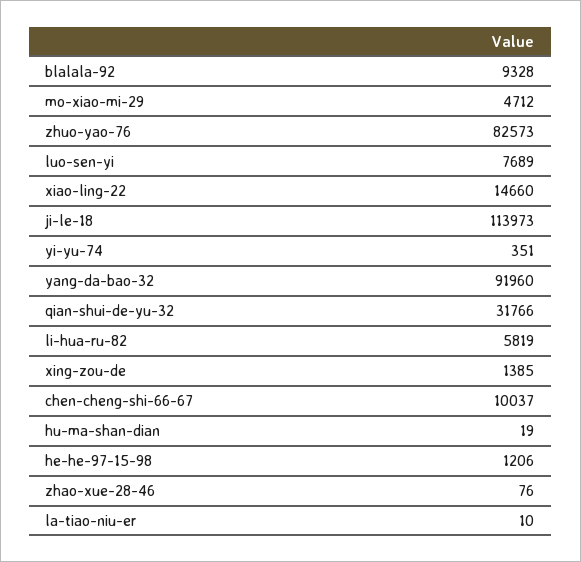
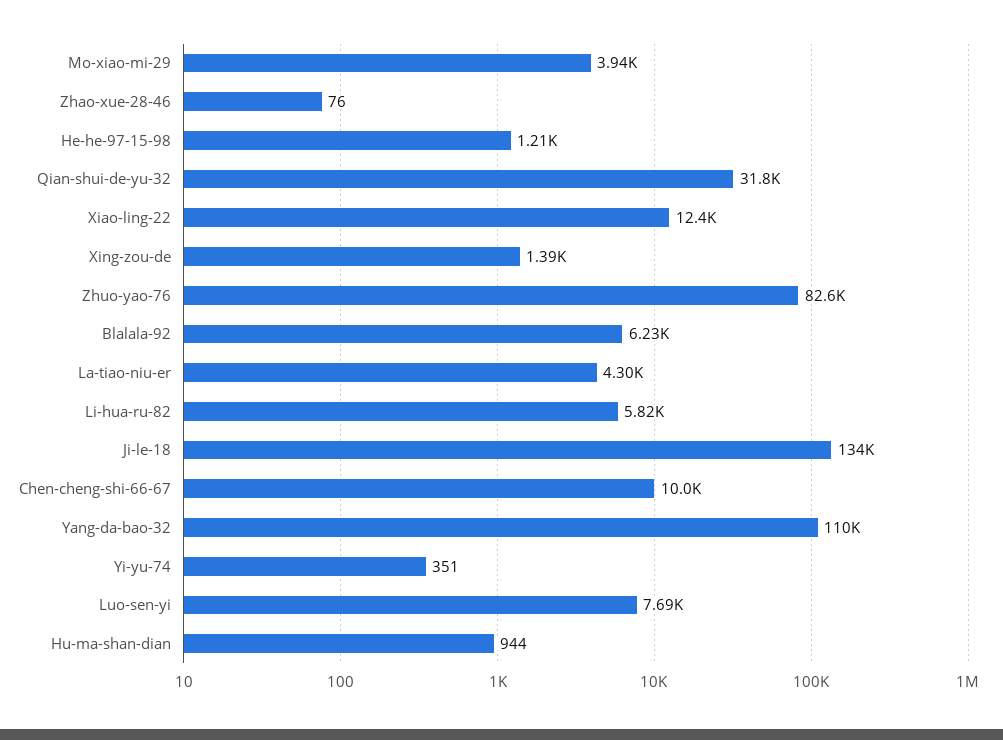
  {
-   "blalala-92": 9328,
+   "blalala-92": 6230,
-   "mo-xiao-mi-29": 4712,
+   "mo-xiao-mi-29": 3940,
    "zhuo-yao-76": 82573,
    "luo-sen-yi": 7689,
-   "xiao-ling-22": 14660,
+   "xiao-ling-22": 12400,
-   "ji-le-18": 113973,
+   "ji-le-18": 134000,
    "yi-yu-74": 351,
-   "yang-da-bao-32": 91960,
+   "yang-da-bao-32": 110000,
    "qian-shui-de-yu-32": 31766,
    "li-hua-ru-82": 5819,
    "xing-zou-de": 1385,
    "chen-cheng-shi-66-67": 10037,
-   "hu-ma-shan-dian": 19,
+   "hu-ma-shan-dian": 944,
    "he-he-97-15-98": 1206,
    "zhao-xue-28-46": 76,
-   "la-tiao-niu-er": 10
+   "la-tiao-niu-er": 4300
  }

